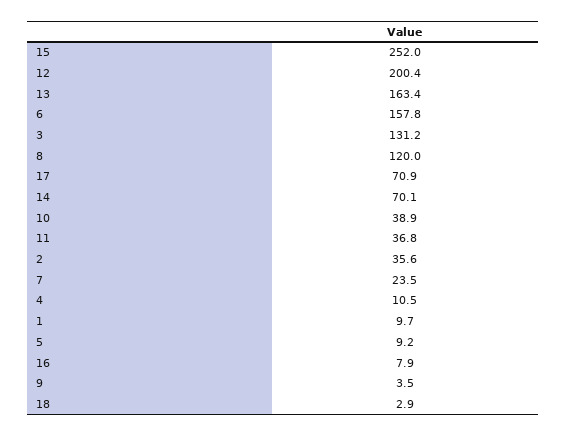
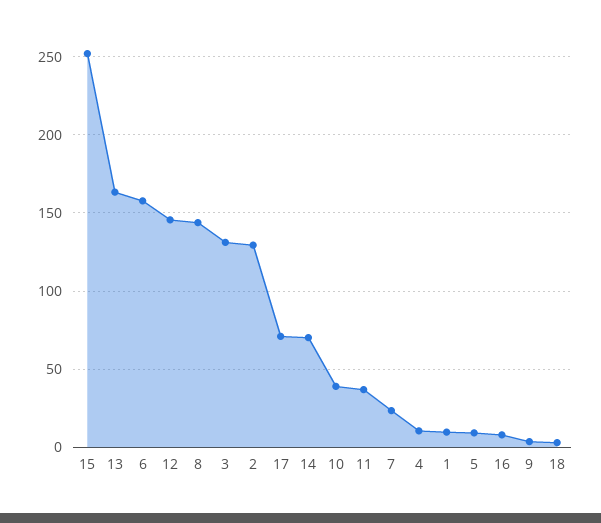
  {
    "15": 252,
-   "12": 200.4,
+   "12": 145,
    "13": 163.4,
    "6": 157.8,
    "3": 131.2,
-   "8": 120,
+   "8": 145,
    "17": 70.9,
    "14": 70.1,
    "10": 38.9,
    "11": 36.8,
-   "2": 35.6,
+   "2": 130,
    "7": 23.5,
    "4": 10.5,
    "1": 9.7,
    "5": 9.2,
    "16": 7.9,
    "9": 3.5,
    "18": 2.9
  }

